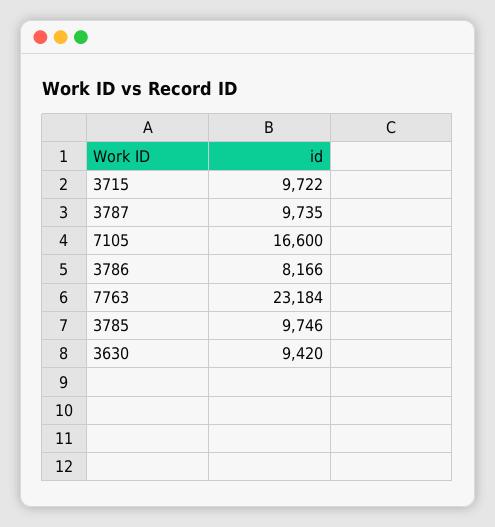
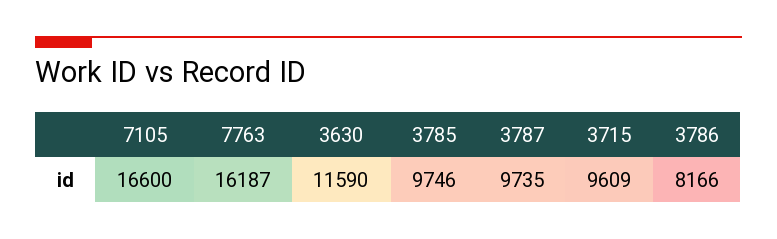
  {
-   "3715": 9722,
+   "3715": 9609,
    "3787": 9735,
    "7105": 16600,
    "3786": 8166,
-   "7763": 23184,
+   "7763": 16187,
    "3785": 9746,
-   "3630": 9420
+   "3630": 11590
  }

